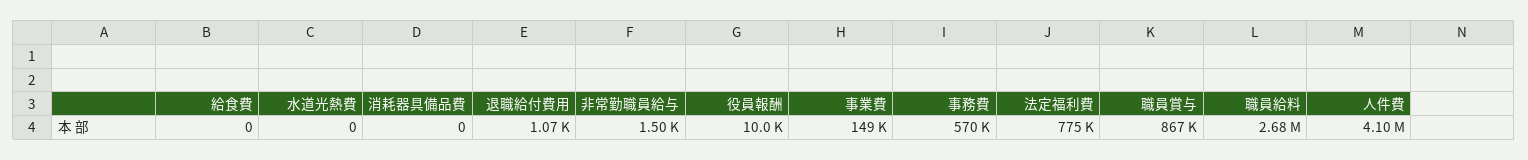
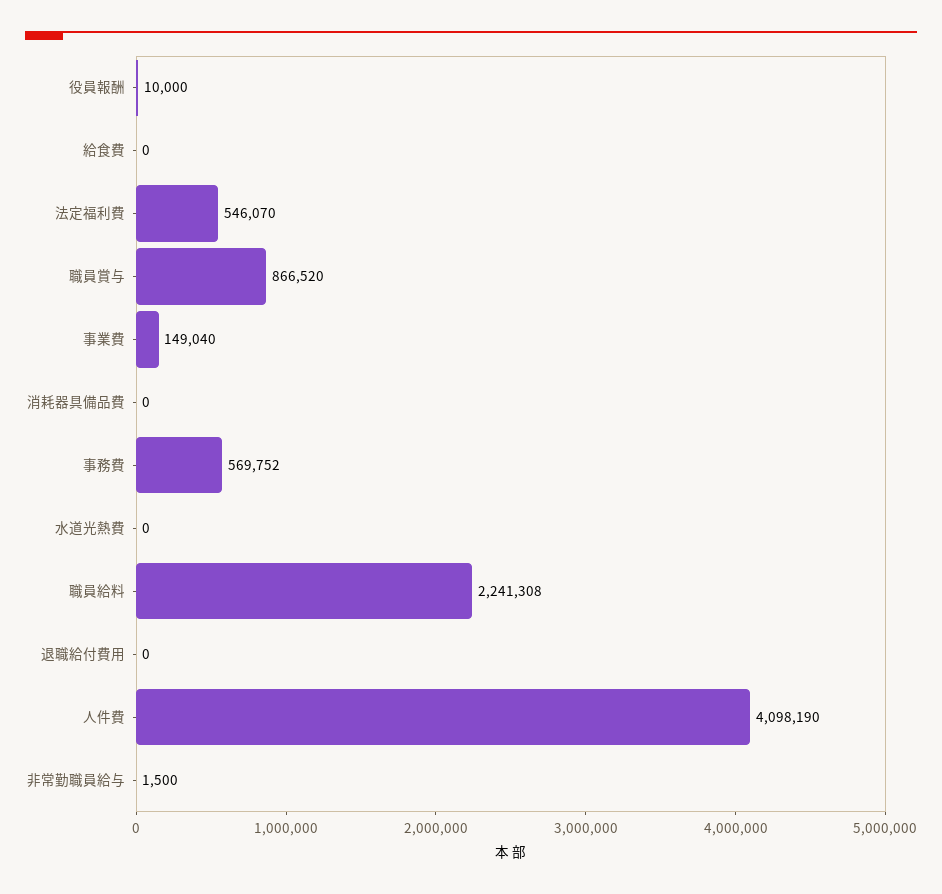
  {
    "給食費": 0,
    "水道光熱費": 0,
    "消耗器具備品費": 0,
-   "退職給付費用": 1070,
+   "退職給付費用": 0,
    "非常勤職員給与": 1500,
    "役員報酬": 10000,
    "事業費": 149040,
    "事務費": 569752,
-   "法定福利費": 775000,
+   "法定福利費": 546070,
    "職員賞与": 866520,
-   "職員給料": 2680000,
+   "職員給料": 2241308,
    "人件費": 4098190
  }

